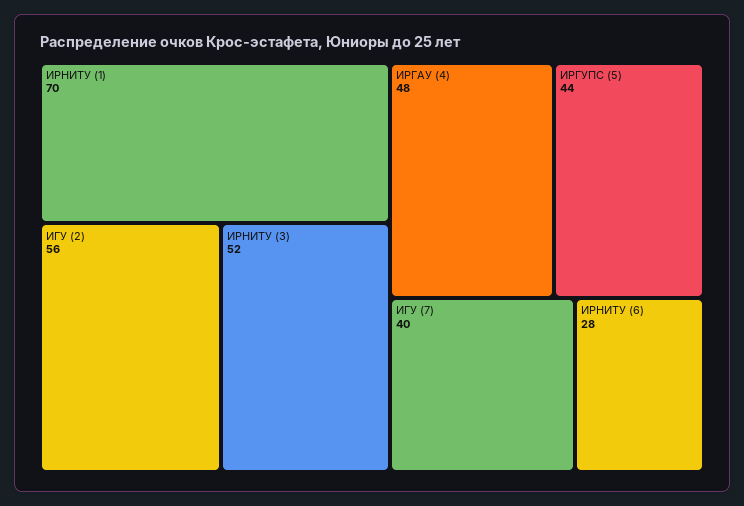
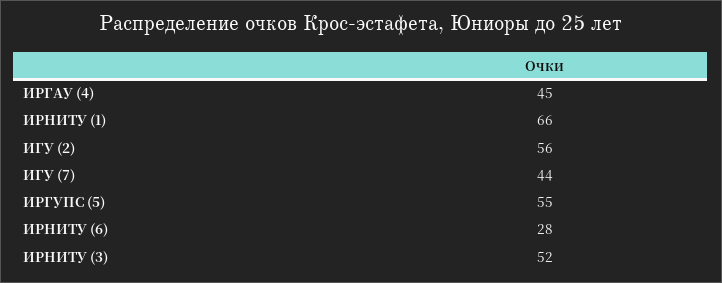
  {
-   "ИРНИТУ (1)": 70,
+   "ИРНИТУ (1)": 66,
    "ИГУ (2)": 56,
    "ИРНИТУ (3)": 52,
-   "ИРГАУ (4)": 48,
+   "ИРГАУ (4)": 45,
-   "ИРГУПС (5)": 44,
+   "ИРГУПС (5)": 55,
-   "ИГУ (7)": 40,
+   "ИГУ (7)": 44,
    "ИРНИТУ (6)": 28
  }

